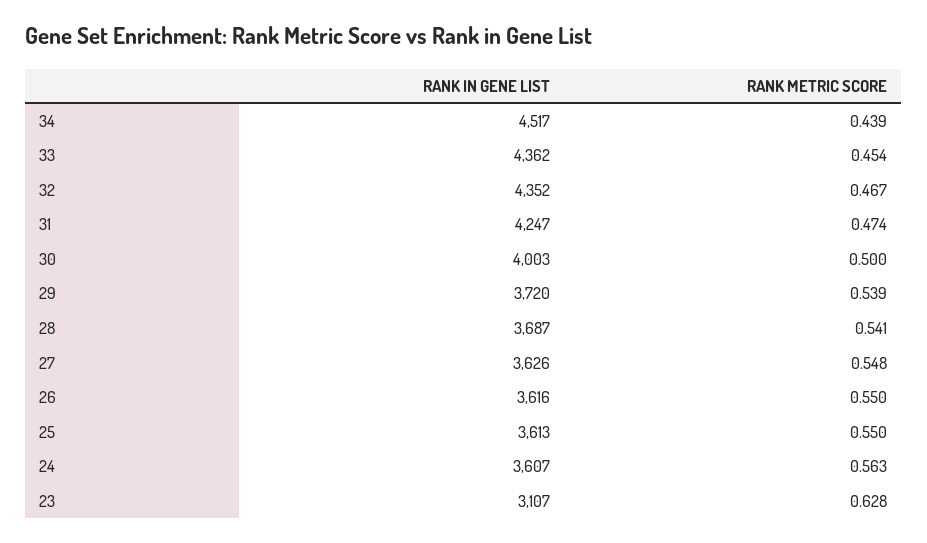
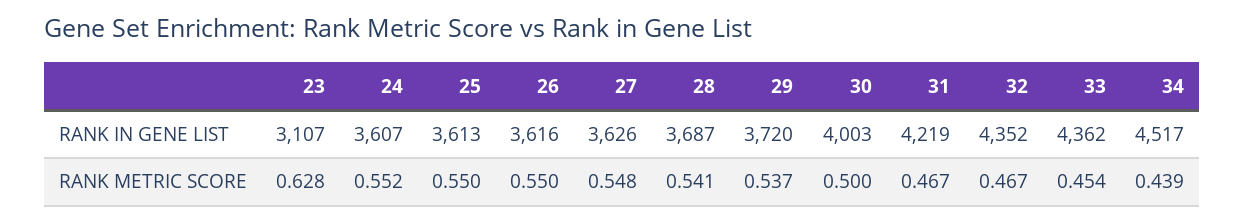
  {
    "RANK IN GENE LIST": {
      "34": 4517,
      "33": 4362,
      "32": 4352,
-     "31": 4247,
+     "31": 4219,
      "30": 4003,
      "29": 3720,
      "28": 3687,
      "27": 3626,
      "26": 3616,
      "25": 3613,
      "24": 3607,
      "23": 3107
    },
    "RANK METRIC SCORE": {
      "34": 0.439,
      "33": 0.454,
      "32": 0.467,
-     "31": 0.474,
+     "31": 0.467,
      "30": 0.5,
-     "29": 0.539,
+     "29": 0.537,
      "28": 0.541,
      "27": 0.548,
      "26": 0.55,
      "25": 0.55,
-     "24": 0.563,
+     "24": 0.552,
      "23": 0.628
    }
  }

